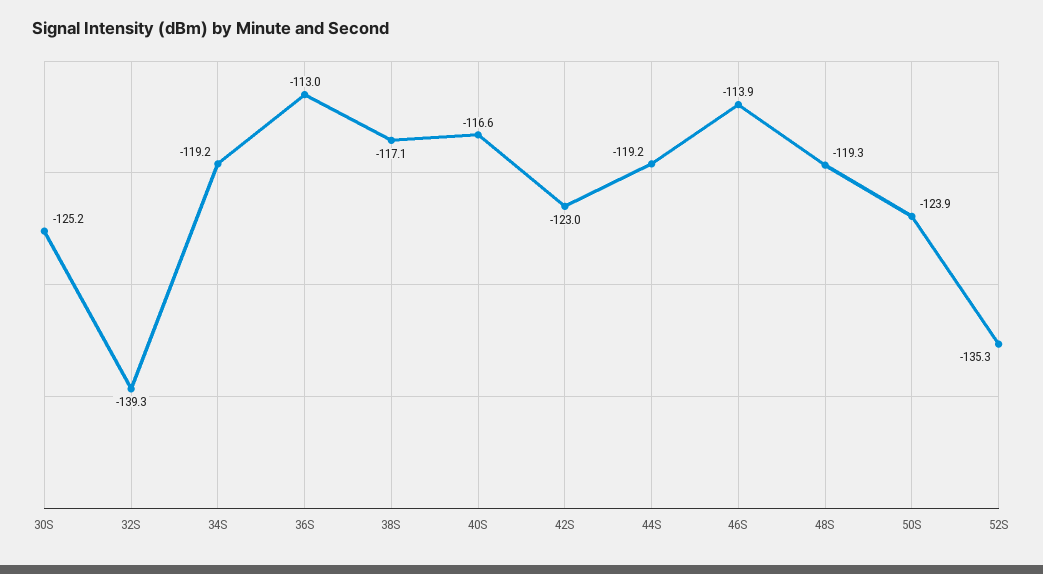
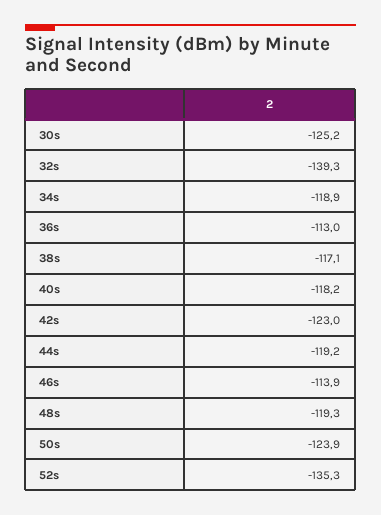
  {
    "30S": -125.2,
    "32S": -139.3,
-   "34S": -119.2,
+   "34S": -118.9,
    "36S": -113,
    "38S": -117.1,
-   "40S": -116.6,
+   "40S": -118.2,
    "42S": -123,
    "44S": -119.2,
    "46S": -113.9,
    "48S": -119.3,
    "50S": -123.9,
    "52S": -135.3
  }

